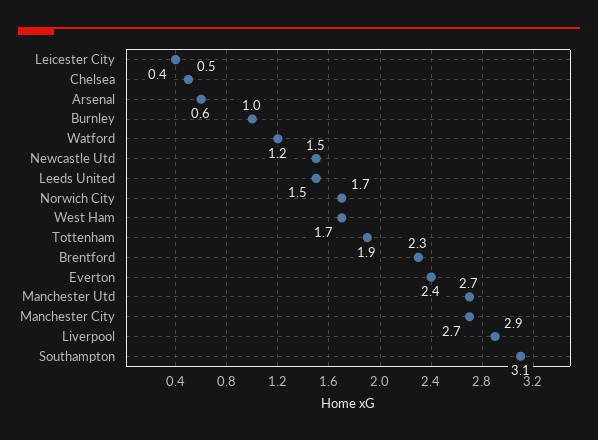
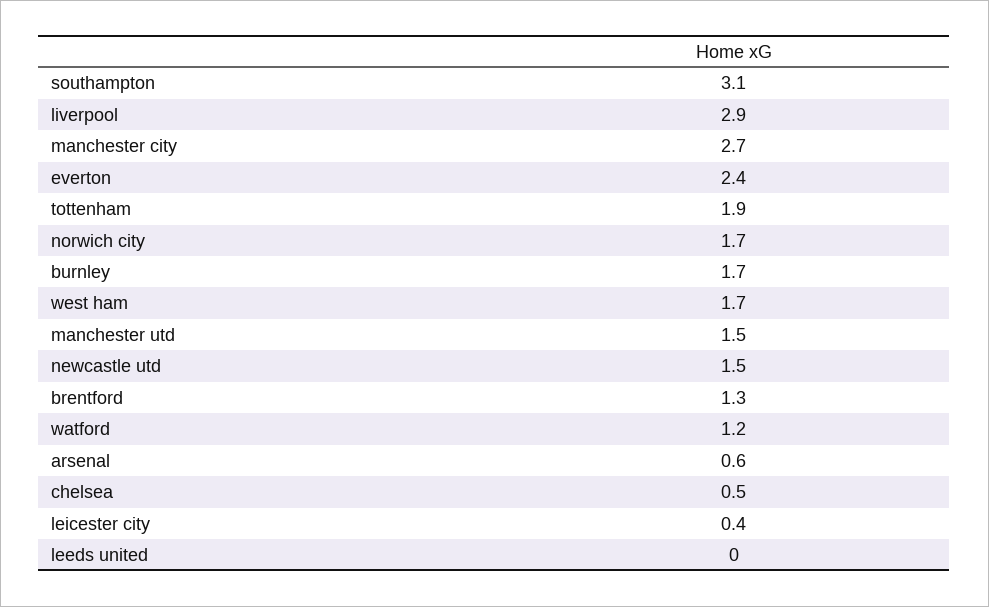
  {
    "Leicester City": 0.4,
    "Chelsea": 0.5,
    "Arsenal": 0.6,
-   "Burnley": 1,
+   "Burnley": 1.7,
    "Watford": 1.2,
    "Newcastle Utd": 1.5,
-   "Leeds United": 1.5,
+   "Leeds United": 0,
    "Norwich City": 1.7,
    "West Ham": 1.7,
    "Tottenham": 1.9,
-   "Brentford": 2.3,
+   "Brentford": 1.3,
    "Everton": 2.4,
-   "Manchester Utd": 2.7,
+   "Manchester Utd": 1.5,
    "Manchester City": 2.7,
    "Liverpool": 2.9,
    "Southampton": 3.1
  }

